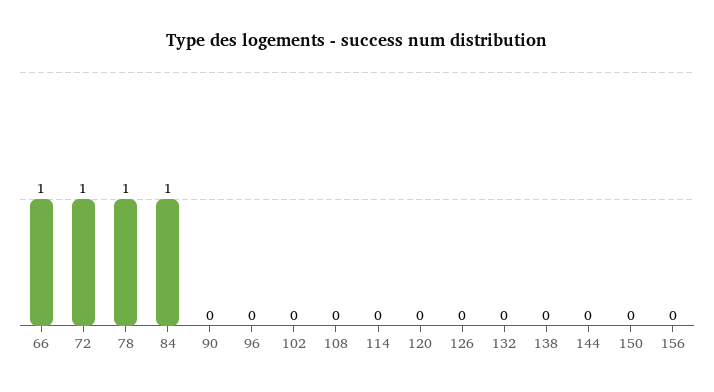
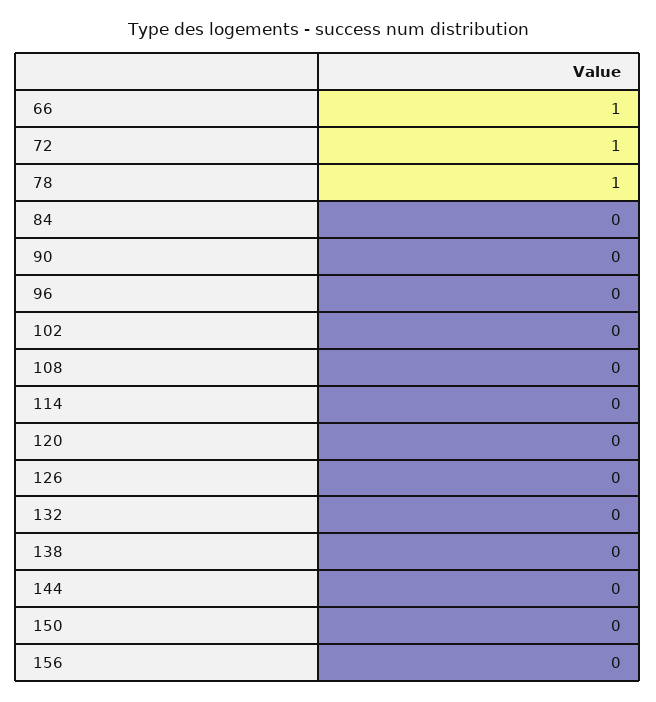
  {
    "66": 1,
    "72": 1,
    "78": 1,
-   "84": 1,
+   "84": 0,
    "90": 0,
    "96": 0,
    "102": 0,
    "108": 0,
    "114": 0,
    "120": 0,
    "126": 0,
    "132": 0,
    "138": 0,
    "144": 0,
    "150": 0,
    "156": 0
  }

